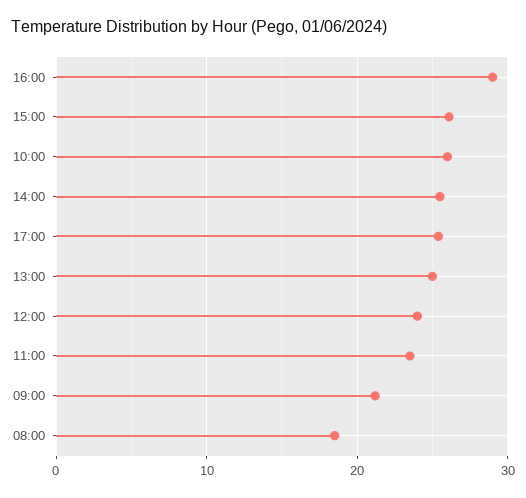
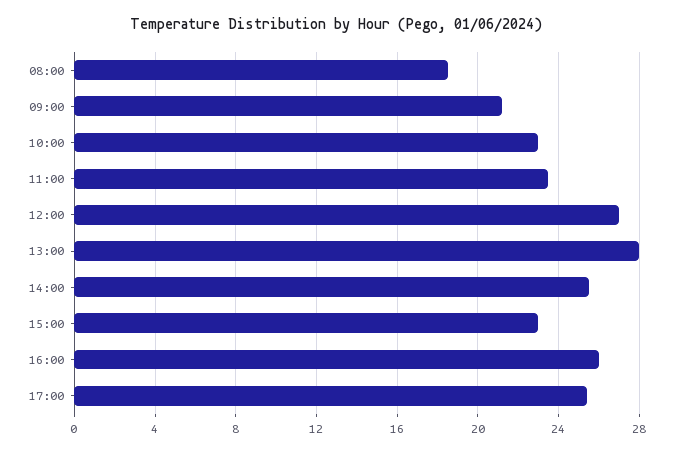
  {
-   "16:00": 29,
+   "16:00": 26,
-   "15:00": 26,
+   "15:00": 23,
-   "10:00": 26,
+   "10:00": 23,
    "14:00": 25.5,
    "17:00": 25.5,
-   "13:00": 25,
+   "13:00": 28,
-   "12:00": 24,
+   "12:00": 27,
    "11:00": 23.5,
    "09:00": 21,
    "08:00": 18.5
  }

